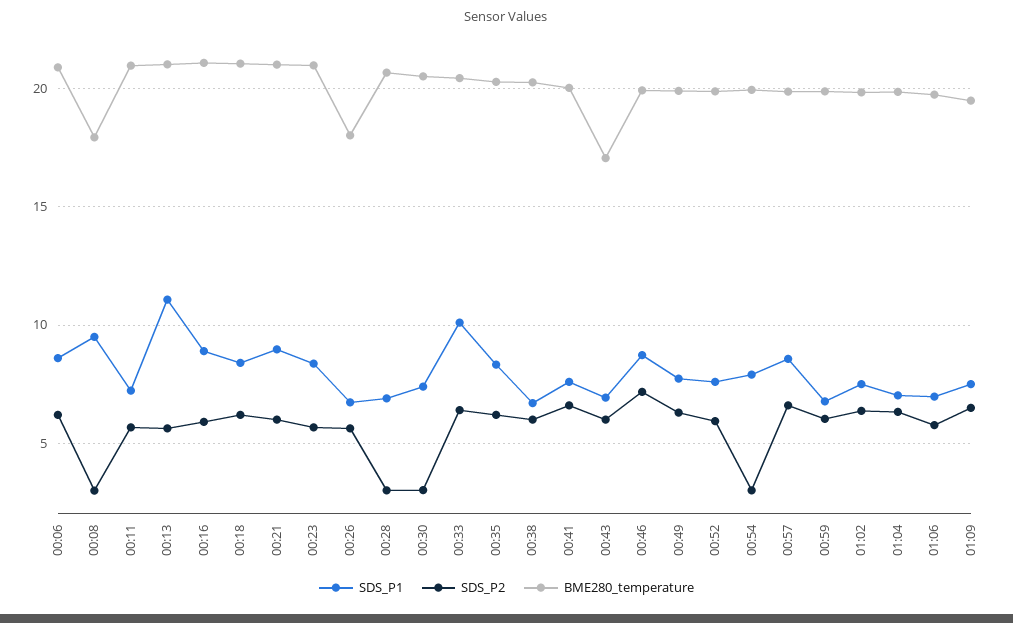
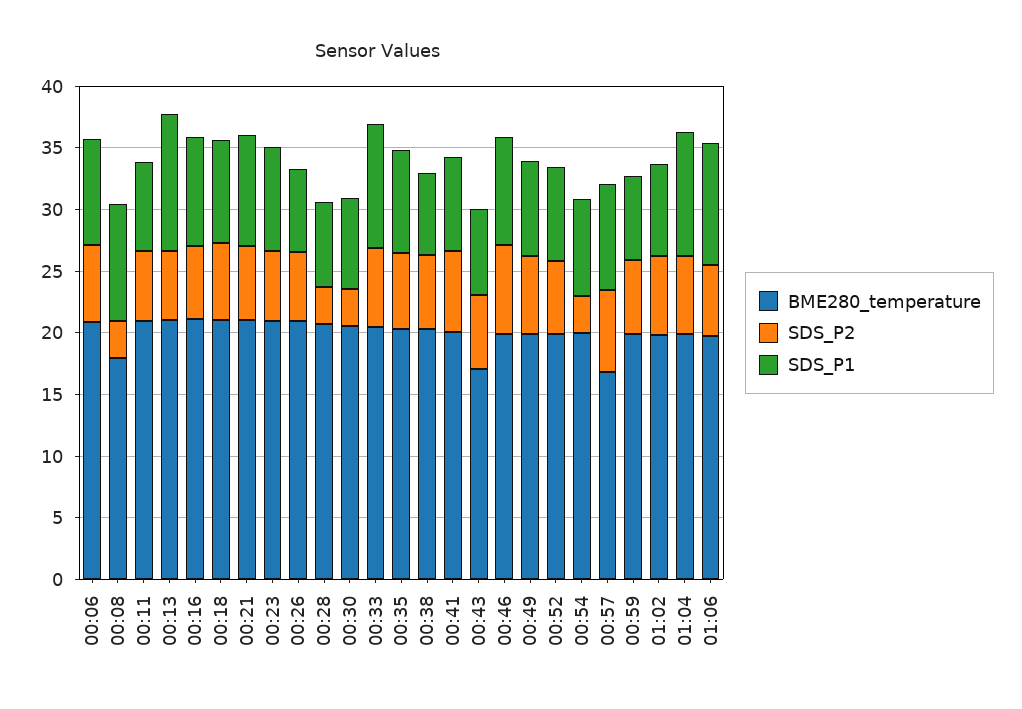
  {
    "SDS_P1": {
      "00:06": 8.5,
      "00:08": 9.5,
      "00:11": 7,
      "00:13": 11,
      "00:16": 9,
      "00:18": 8.5,
      "00:21": 9,
      "00:23": 8.5,
      "00:26": 6.5,
      "00:28": 7,
      "00:30": 7.5,
      "00:33": 10,
      "00:35": 8.5,
      "00:38": 6.5,
      "00:41": 7.5,
      "00:43": 7,
      "00:46": 8.5,
      "00:49": 7.5,
      "00:52": 7.5,
      "00:54": 8,
      "00:57": 8.5,
      "00:59": 7,
      "01:02": 7.5,
-     "01:04": 7,
+     "01:04": 10,
-     "01:06": 7,
+     "01:06": 10
-     "01:09": 7.5
    },
    "SDS_P2": {
      "00:06": 6,
      "00:08": 3,
      "00:11": 5.5,
      "00:13": 5.5,
      "00:16": 6,
      "00:18": 6,
      "00:21": 6,
      "00:23": 5.5,
      "00:26": 5.5,
      "00:28": 3,
      "00:30": 3,
      "00:33": 6.5,
      "00:35": 6,
      "00:38": 6,
      "00:41": 6.5,
      "00:43": 6,
      "00:46": 7,
      "00:49": 6.5,
      "00:52": 6,
      "00:54": 3,
      "00:57": 6.5,
      "00:59": 6,
      "01:02": 6.5,
      "01:04": 6.5,
-     "01:06": 6,
+     "01:06": 6
-     "01:09": 6.5
    },
    "BME280_temperature": {
      "00:06": 21,
      "00:08": 18,
      "00:11": 21,
      "00:13": 21,
      "00:16": 21,
      "00:18": 21,
      "00:21": 21,
      "00:23": 21,
-     "00:26": 18,
+     "00:26": 21,
      "00:28": 20.5,
      "00:30": 20.5,
      "00:33": 20.5,
      "00:35": 20.5,
      "00:38": 20.5,
      "00:41": 20,
      "00:43": 17,
      "00:46": 20,
      "00:49": 20,
      "00:52": 20,
      "00:54": 20,
-     "00:57": 20,
+     "00:57": 17,
      "00:59": 20,
      "01:02": 20,
      "01:04": 20,
-     "01:06": 20,
+     "01:06": 20
-     "01:09": 19.5
    }
  }

